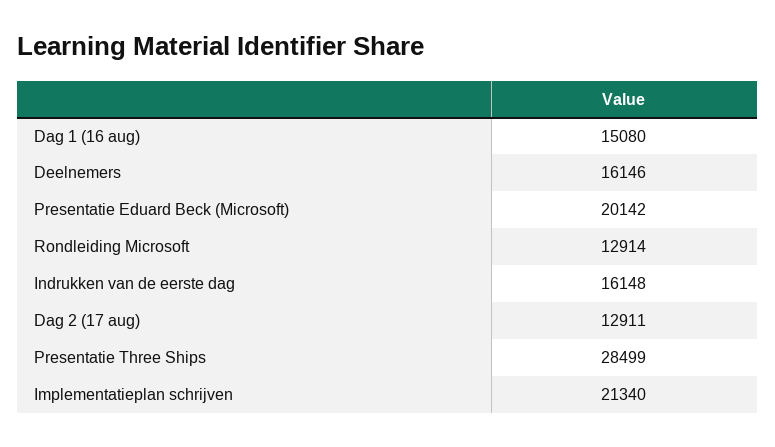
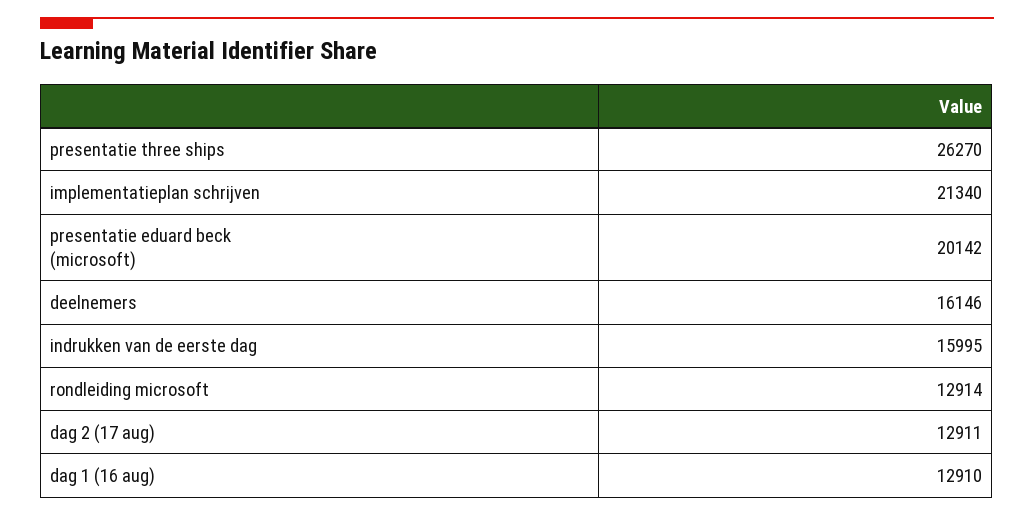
  {
-   "Dag 1 (16 aug)": 15080,
+   "Dag 1 (16 aug)": 12910,
    "Deelnemers": 16146,
    "Presentatie Eduard Beck (Microsoft)": 20142,
    "Rondleiding Microsoft": 12914,
-   "Indrukken van de eerste dag": 16148,
+   "Indrukken van de eerste dag": 15995,
    "Dag 2 (17 aug)": 12911,
-   "Presentatie Three Ships": 28499,
+   "Presentatie Three Ships": 26270,
    "Implementatieplan schrijven": 21340
  }

